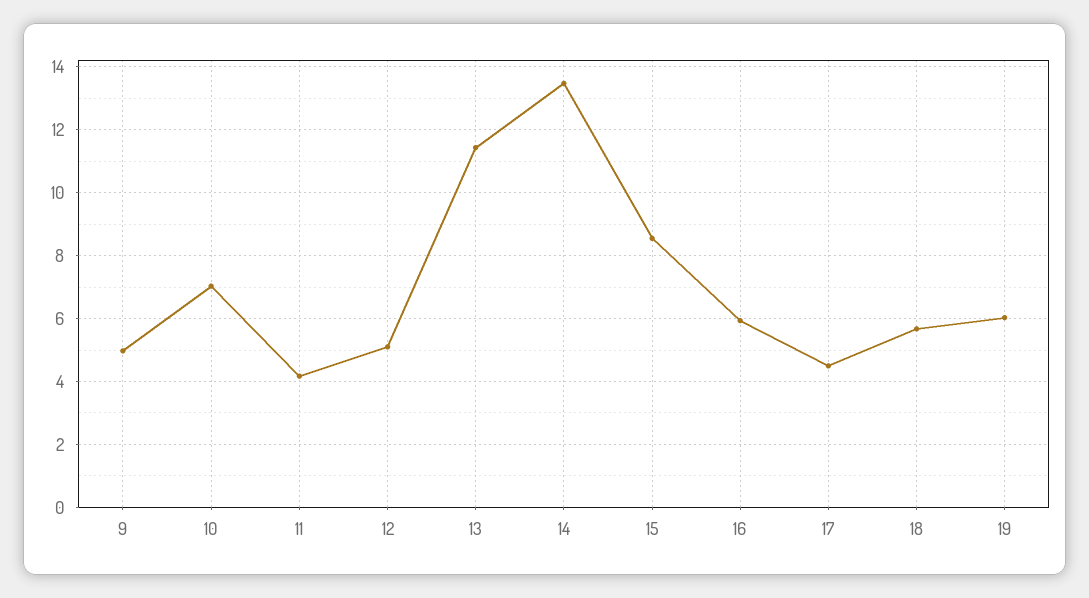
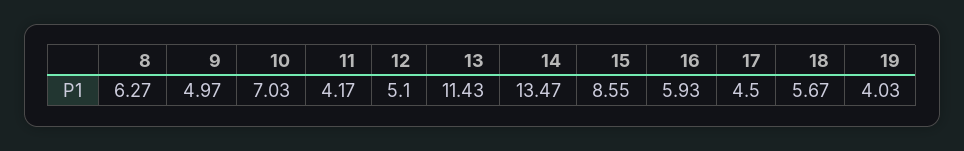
  {
    "9": 4.97,
    "10": 7.03,
    "11": 4.17,
    "12": 5.1,
    "13": 11.43,
    "14": 13.47,
    "15": 8.55,
    "16": 5.93,
    "17": 4.5,
    "18": 5.67,
-   "19": 6
+   "19": 4.03,
+   "8": 6.27
  }

